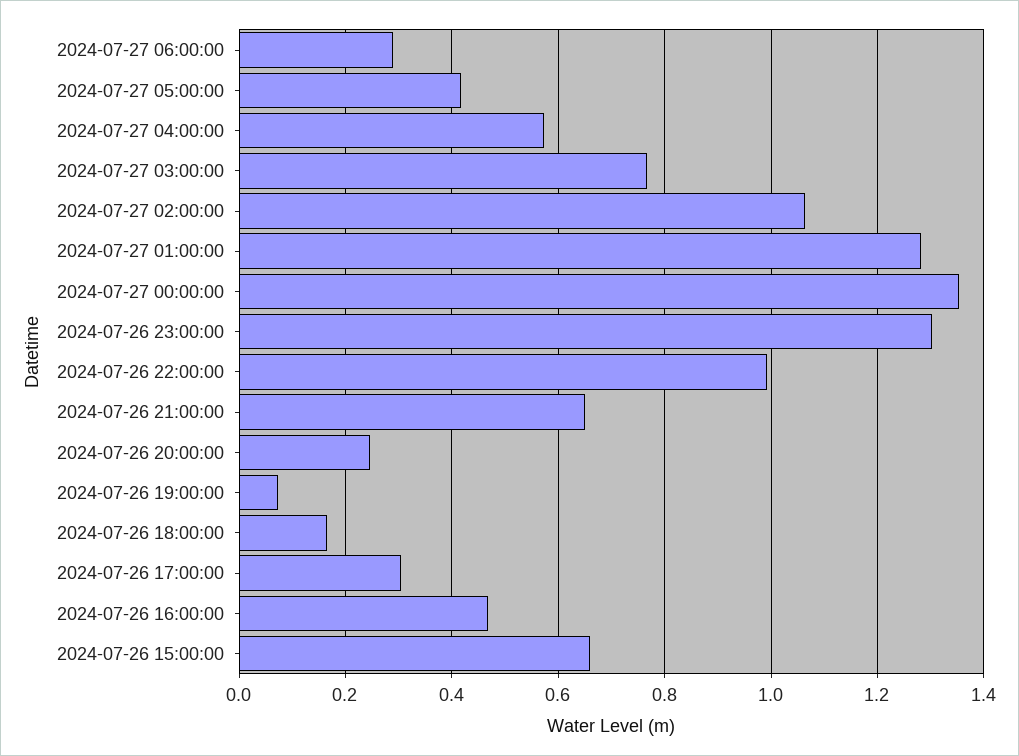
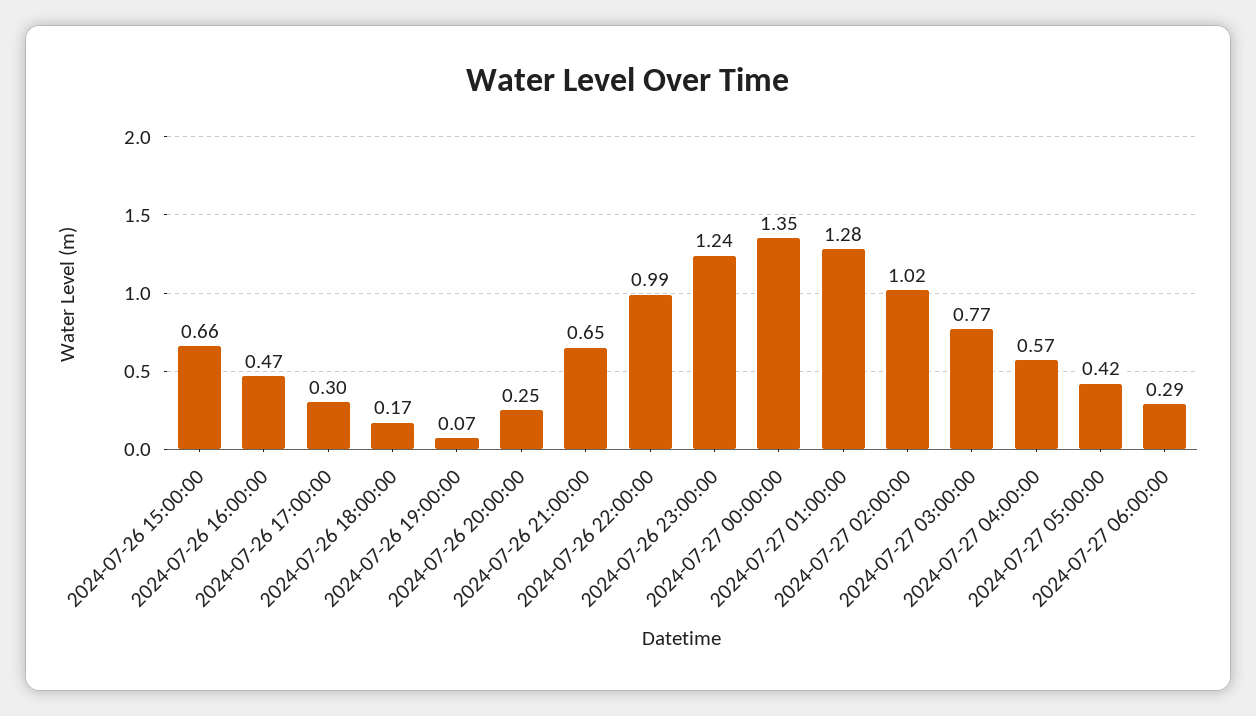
  {
    "2024-07-27 06:00:00": 0.29,
    "2024-07-27 05:00:00": 0.42,
    "2024-07-27 04:00:00": 0.57,
    "2024-07-27 03:00:00": 0.77,
-   "2024-07-27 02:00:00": 1.06,
+   "2024-07-27 02:00:00": 1.02,
    "2024-07-27 01:00:00": 1.28,
    "2024-07-27 00:00:00": 1.35,
-   "2024-07-26 23:00:00": 1.3,
+   "2024-07-26 23:00:00": 1.24,
    "2024-07-26 22:00:00": 0.99,
    "2024-07-26 21:00:00": 0.65,
    "2024-07-26 20:00:00": 0.25,
    "2024-07-26 19:00:00": 0.07,
    "2024-07-26 18:00:00": 0.17,
    "2024-07-26 17:00:00": 0.3,
    "2024-07-26 16:00:00": 0.47,
    "2024-07-26 15:00:00": 0.66
  }

